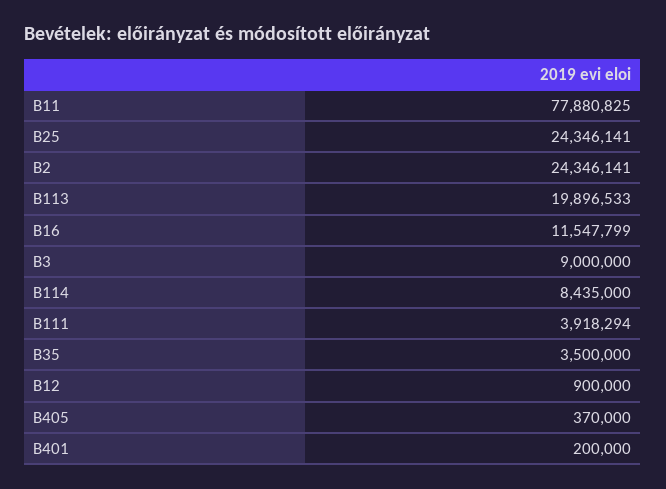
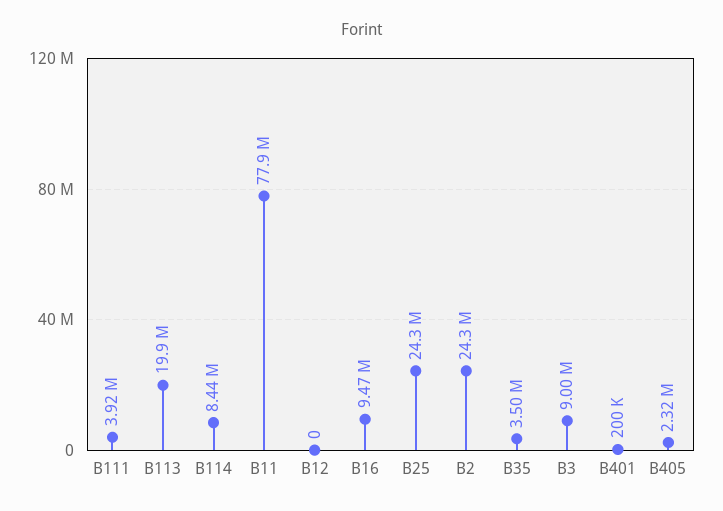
  {
    "B11": 77880825,
    "B25": 24346141,
    "B2": 24346141,
    "B113": 19896533,
-   "B16": 11547799,
+   "B16": 9470000,
    "B3": 9000000,
    "B114": 8435000,
    "B111": 3918294,
    "B35": 3500000,
-   "B12": 900000,
+   "B12": 0,
-   "B405": 370000,
+   "B405": 2320000,
    "B401": 200000
  }

